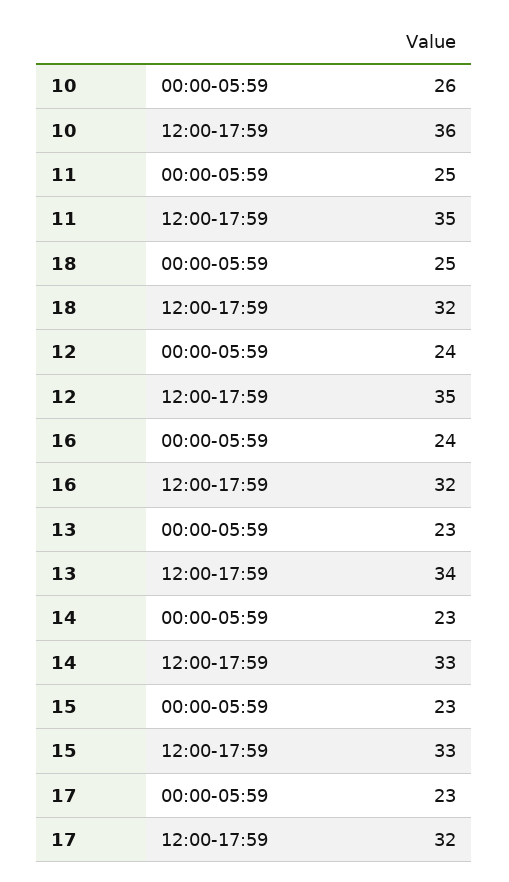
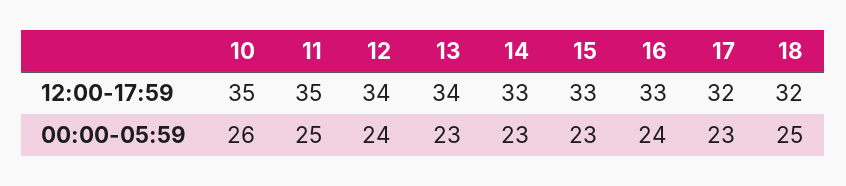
  {
    "10": {
      "00:00-05:59": 26,
-     "12:00-17:59": 36
+     "12:00-17:59": 35
    },
    "11": {
      "00:00-05:59": 25,
      "12:00-17:59": 35
    },
    "18": {
      "00:00-05:59": 25,
      "12:00-17:59": 32
    },
    "12": {
      "00:00-05:59": 24,
-     "12:00-17:59": 35
+     "12:00-17:59": 34
    },
    "16": {
      "00:00-05:59": 24,
-     "12:00-17:59": 32
+     "12:00-17:59": 33
    },
    "13": {
      "00:00-05:59": 23,
      "12:00-17:59": 34
    },
    "14": {
      "00:00-05:59": 23,
      "12:00-17:59": 33
    },
    "15": {
      "00:00-05:59": 23,
      "12:00-17:59": 33
    },
    "17": {
      "00:00-05:59": 23,
      "12:00-17:59": 32
    }
  }

